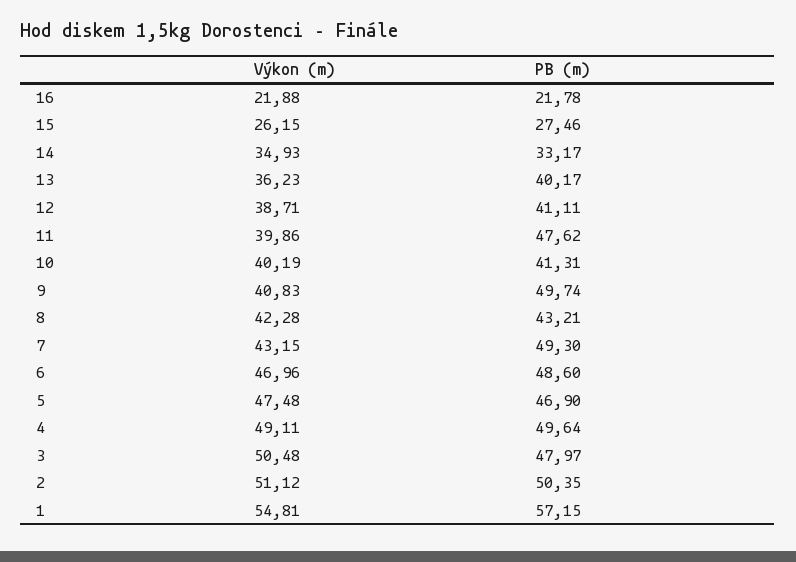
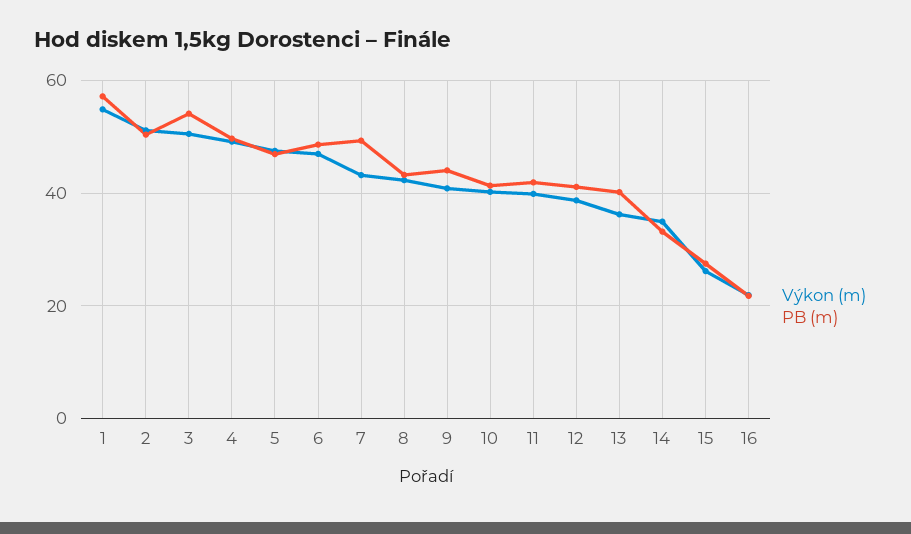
  {
    "Výkon (m)": {
      "16": 21.88,
      "15": 26.15,
      "14": 34.93,
      "13": 36.23,
      "12": 38.71,
      "11": 39.86,
      "10": 40.19,
      "9": 40.83,
      "8": 42.28,
      "7": 43.15,
      "6": 46.96,
      "5": 47.48,
      "4": 49.11,
      "3": 50.48,
      "2": 51.12,
      "1": 54.81
    },
    "PB (m)": {
      "16": 21.78,
      "15": 27.46,
      "14": 33.17,
      "13": 40.17,
      "12": 41.11,
-     "11": 47.62,
+     "11": 42,
      "10": 41.31,
-     "9": 49.74,
+     "9": 44,
      "8": 43.21,
      "7": 49.3,
      "6": 48.6,
      "5": 46.9,
      "4": 49.64,
-     "3": 47.97,
+     "3": 54,
      "2": 50.35,
      "1": 57.15
    }
  }

